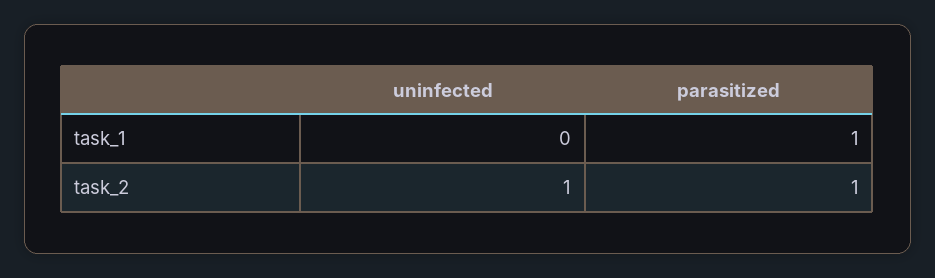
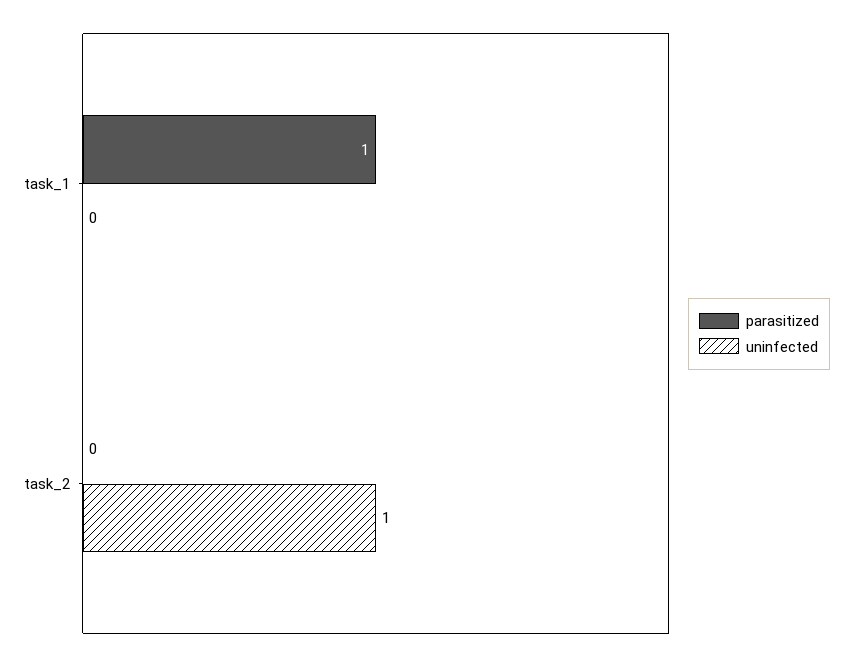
  {
    "uninfected": {
      "task_1": 0,
      "task_2": 1
    },
    "parasitized": {
      "task_1": 1,
-     "task_2": 1
+     "task_2": 0
    }
  }

